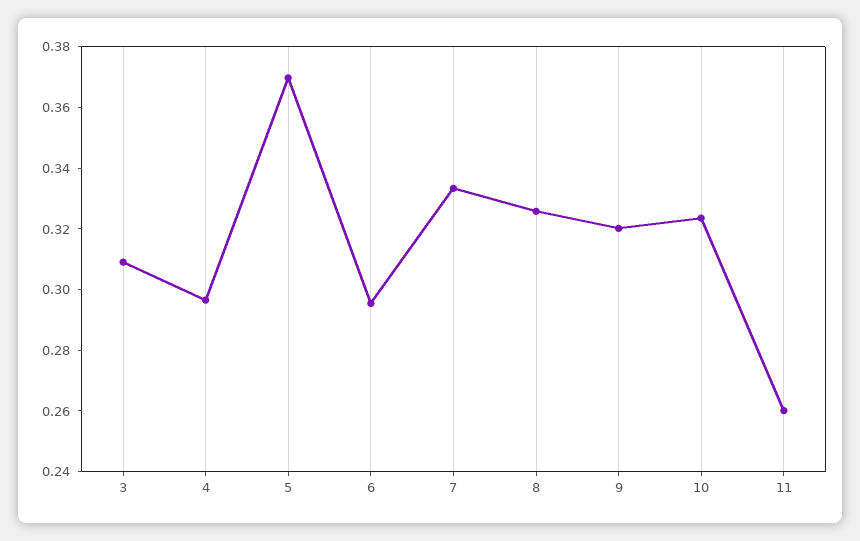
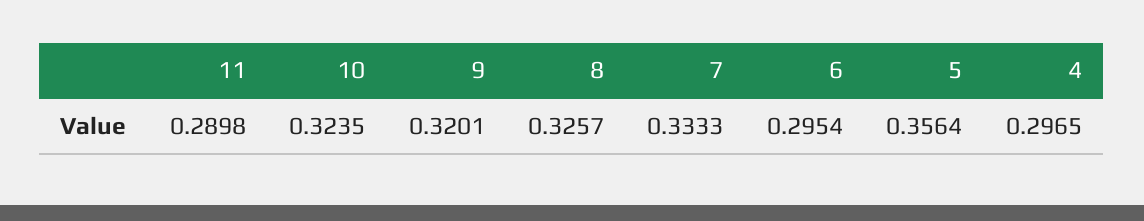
  {
-   "3": 0.31,
    "4": 0.2965,
-   "5": 0.37,
+   "5": 0.3564,
    "6": 0.2954,
    "7": 0.3333,
    "8": 0.3257,
    "9": 0.3201,
    "10": 0.3235,
-   "11": 0.26
+   "11": 0.2898
  }

